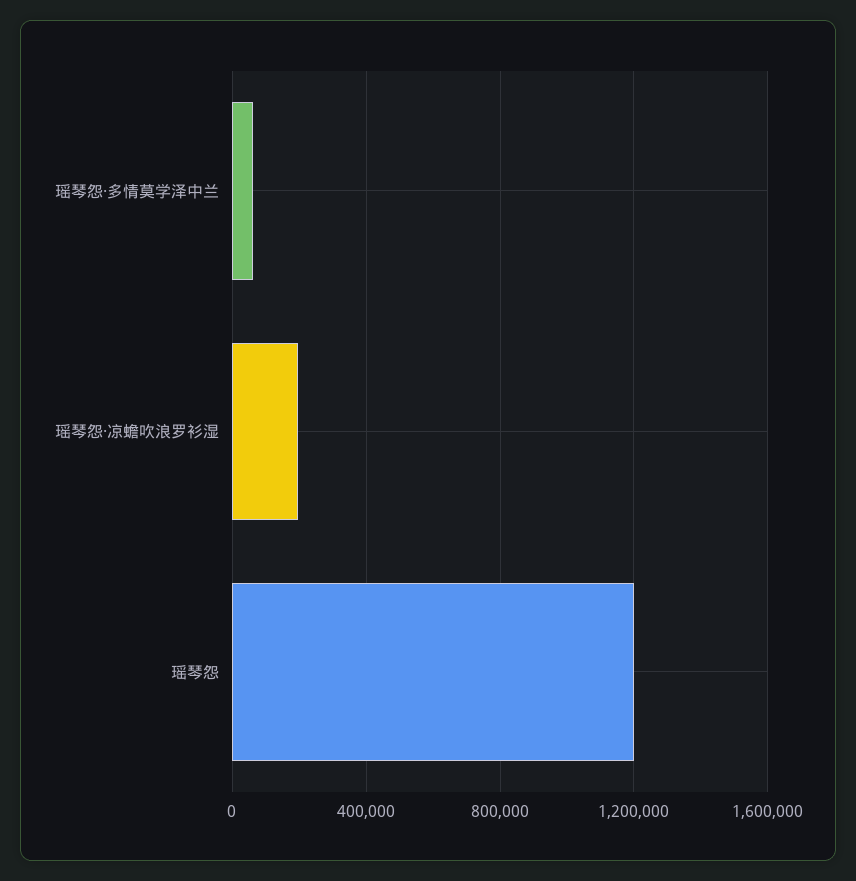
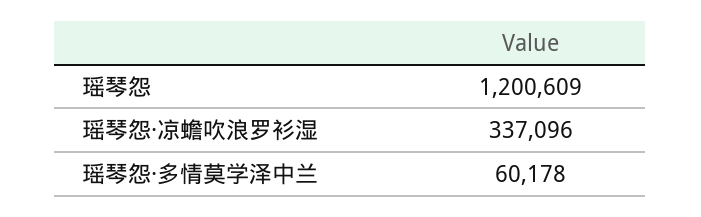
  {
    "瑶琴怨·多情莫学泽中兰": 60178,
-   "瑶琴怨·凉蟾吹浪罗衫湿": 200000,
+   "瑶琴怨·凉蟾吹浪罗衫湿": 337096,
    "瑶琴怨": 1200609
  }

